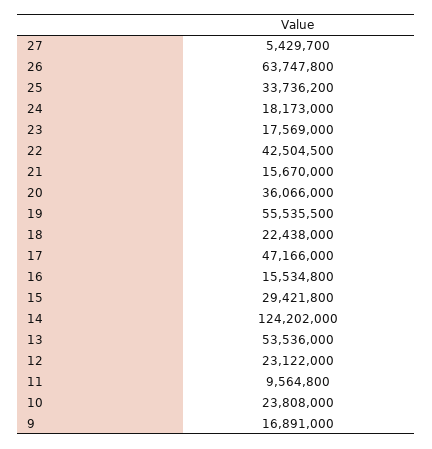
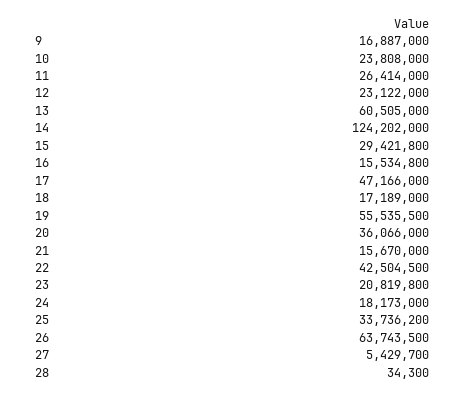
  {
    "27": 5429700,
-   "26": 63747800,
+   "26": 63743500,
    "25": 33736200,
    "24": 18173000,
-   "23": 17569000,
+   "23": 20819800,
    "22": 42504500,
    "21": 15670000,
    "20": 36066000,
    "19": 55535500,
-   "18": 22438000,
+   "18": 17189000,
    "17": 47166000,
    "16": 15534800,
    "15": 29421800,
    "14": 124202000,
-   "13": 53536000,
+   "13": 60505000,
    "12": 23122000,
-   "11": 9564800,
+   "11": 26414000,
    "10": 23808000,
-   "9": 16891000
+   "9": 16887000,
+   "28": 34300
  }

